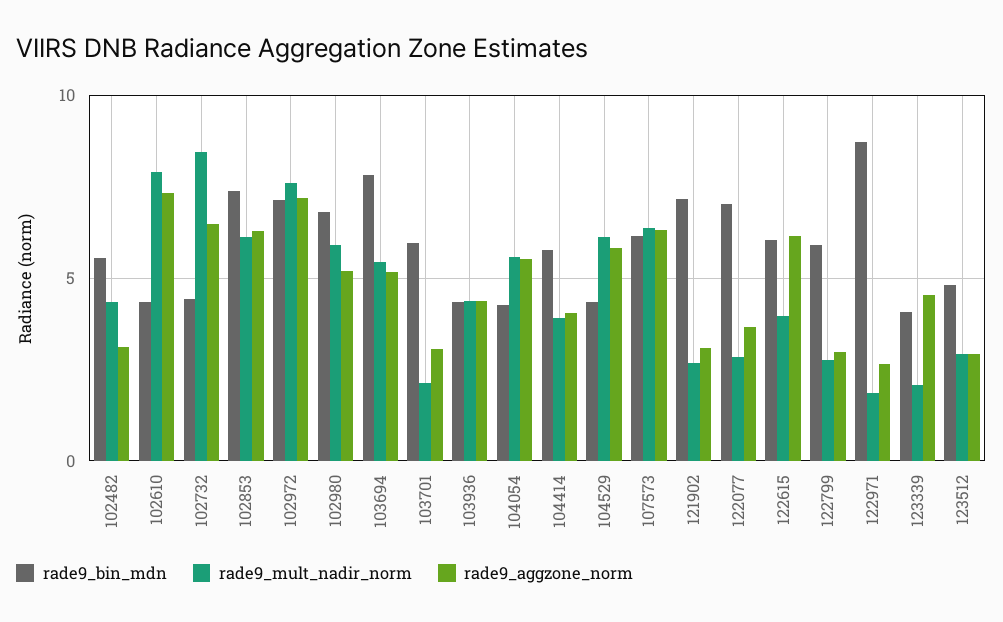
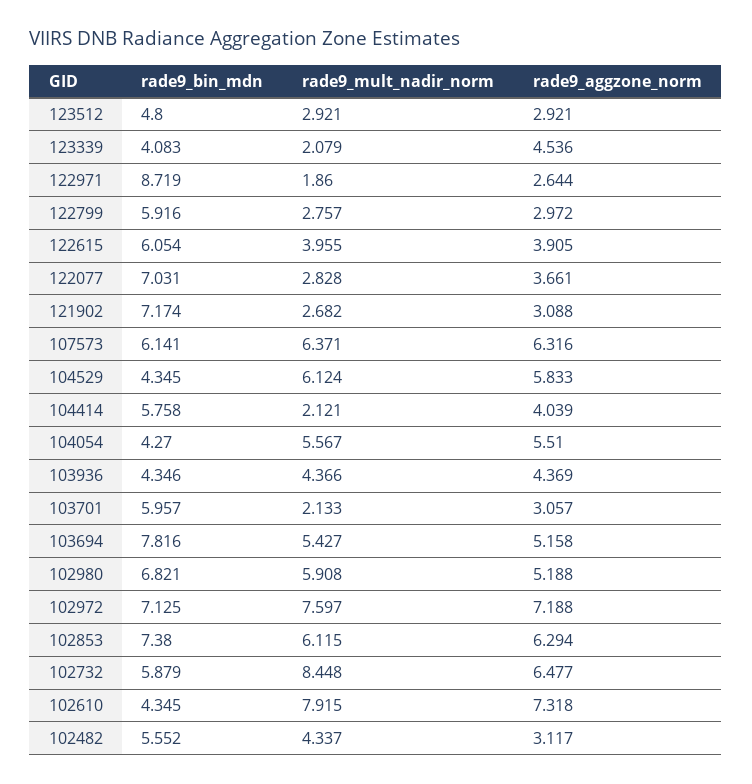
  {
    "rade9_bin_mdn": {
      "102482": 5.552,
      "102610": 4.345,
-     "102732": 4.5,
+     "102732": 5.879,
      "102853": 7.38,
      "102972": 7.125,
      "102980": 6.821,
      "103694": 7.816,
      "103701": 5.957,
      "103936": 4.346,
      "104054": 4.27,
      "104414": 5.758,
      "104529": 4.345,
      "107573": 6.141,
      "121902": 7.174,
      "122077": 7.031,
      "122615": 6.054,
      "122799": 5.916,
      "122971": 8.719,
      "123339": 4.083,
      "123512": 4.8
    },
    "rade9_mult_nadir_norm": {
      "102482": 4.337,
      "102610": 7.915,
      "102732": 8.448,
      "102853": 6.115,
      "102972": 7.597,
      "102980": 5.908,
      "103694": 5.427,
      "103701": 2.133,
      "103936": 4.366,
      "104054": 5.567,
-     "104414": 4,
+     "104414": 2.121,
      "104529": 6.124,
      "107573": 6.371,
      "121902": 2.682,
      "122077": 2.828,
      "122615": 3.955,
      "122799": 2.757,
      "122971": 1.86,
      "123339": 2.079,
      "123512": 2.921
    },
    "rade9_aggzone_norm": {
      "102482": 3.117,
      "102610": 7.318,
      "102732": 6.477,
      "102853": 6.294,
      "102972": 7.188,
      "102980": 5.188,
      "103694": 5.158,
      "103701": 3.057,
      "103936": 4.369,
      "104054": 5.51,
      "104414": 4.039,
      "104529": 5.833,
      "107573": 6.316,
      "121902": 3.088,
      "122077": 3.661,
-     "122615": 6,
+     "122615": 3.905,
      "122799": 2.972,
      "122971": 2.644,
      "123339": 4.536,
      "123512": 2.921
    }
  }

